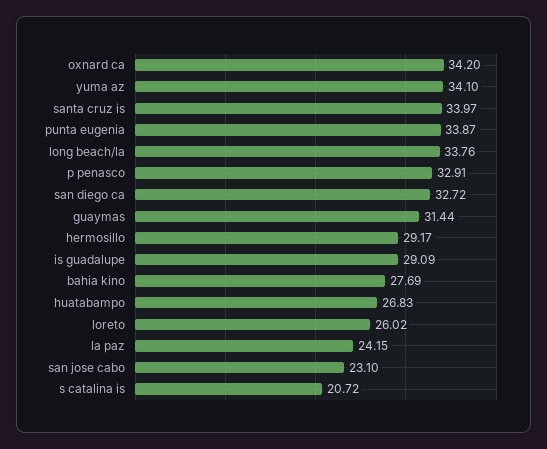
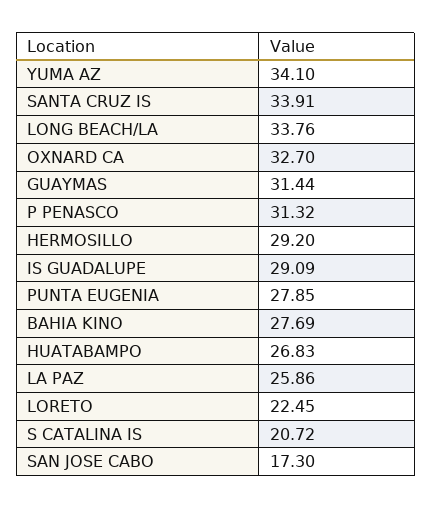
  {
-   "oxnard ca": 34.2,
+   "oxnard ca": 32.7,
    "yuma az": 34.1,
-   "santa cruz is": 33.97,
+   "santa cruz is": 33.91,
-   "punta eugenia": 33.87,
+   "punta eugenia": 27.85,
    "long beach/la": 33.76,
-   "p penasco": 32.91,
+   "p penasco": 31.32,
-   "san diego ca": 32.72,
    "guaymas": 31.44,
-   "hermosillo": 29.17,
+   "hermosillo": 29.2,
    "is guadalupe": 29.09,
    "bahia kino": 27.69,
    "huatabampo": 26.83,
-   "loreto": 26.02,
+   "loreto": 22.45,
-   "la paz": 24.15,
+   "la paz": 25.86,
-   "san jose cabo": 23.1,
+   "san jose cabo": 17.3,
    "s catalina is": 20.72
  }

